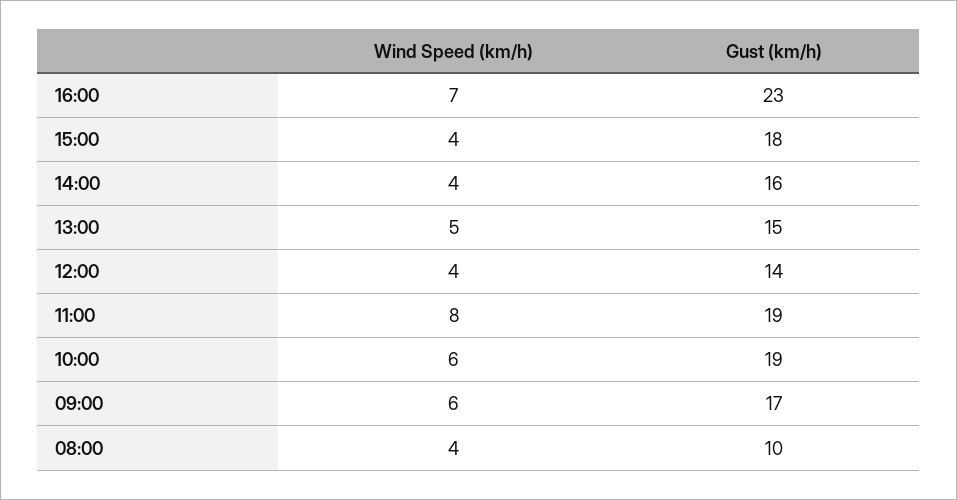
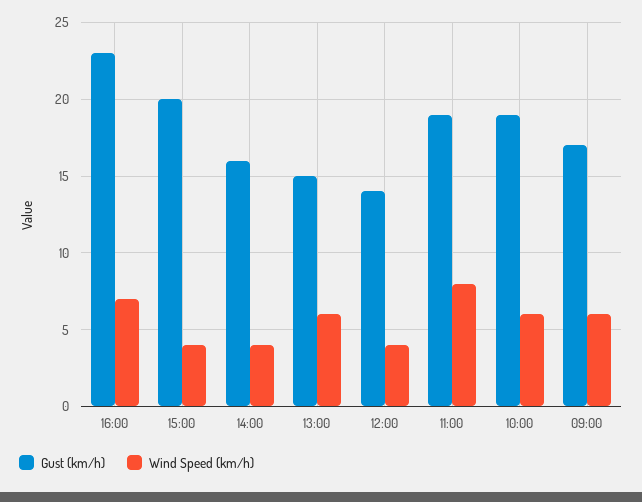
  {
    "Wind Speed (km/h)": {
      "16:00": 7,
      "15:00": 4,
      "14:00": 4,
-     "13:00": 5,
+     "13:00": 6,
      "12:00": 4,
      "11:00": 8,
      "10:00": 6,
-     "09:00": 6,
+     "09:00": 6
-     "08:00": 4
    },
    "Gust (km/h)": {
      "16:00": 23,
-     "15:00": 18,
+     "15:00": 20,
      "14:00": 16,
      "13:00": 15,
      "12:00": 14,
      "11:00": 19,
      "10:00": 19,
-     "09:00": 17,
+     "09:00": 17
-     "08:00": 10
    }
  }

